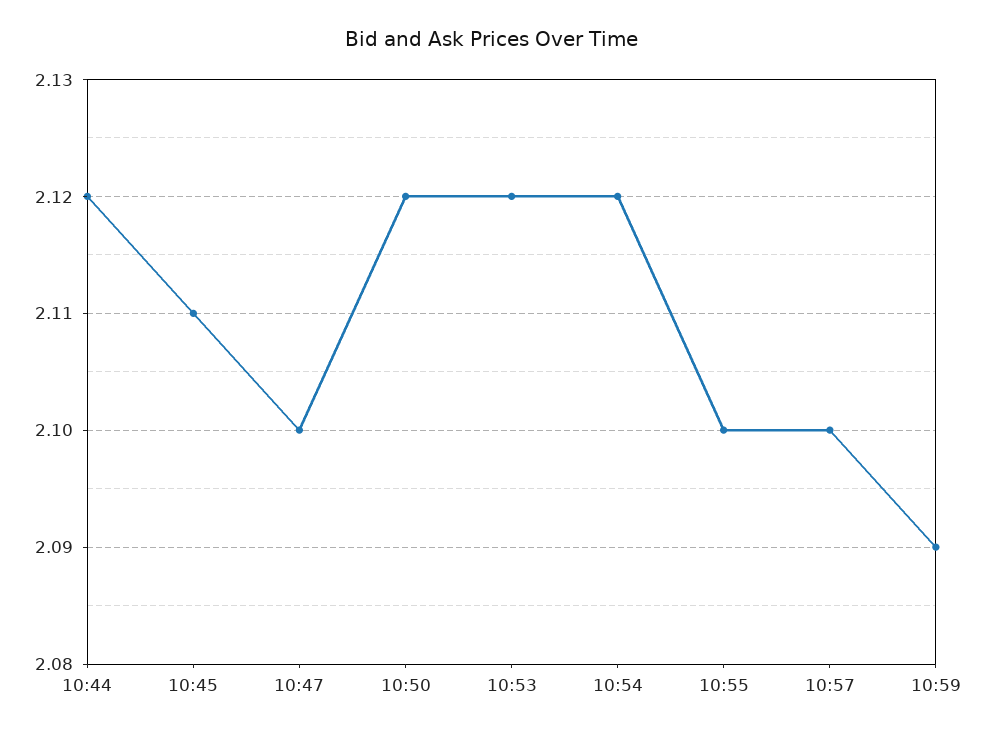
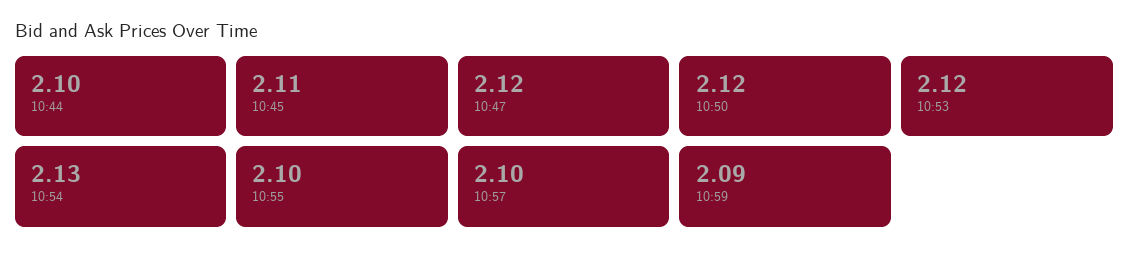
  {
-   "10:44": 2.12,
+   "10:44": 2.1,
    "10:45": 2.11,
-   "10:47": 2.1,
+   "10:47": 2.12,
    "10:50": 2.12,
    "10:53": 2.12,
-   "10:54": 2.12,
+   "10:54": 2.13,
    "10:55": 2.1,
    "10:57": 2.1,
    "10:59": 2.09
  }

